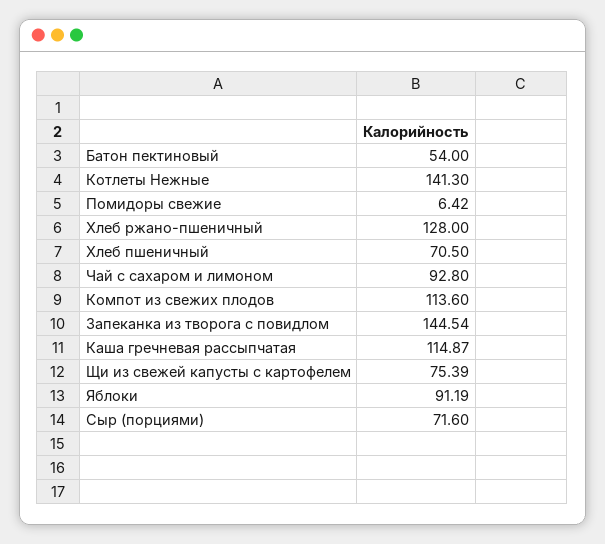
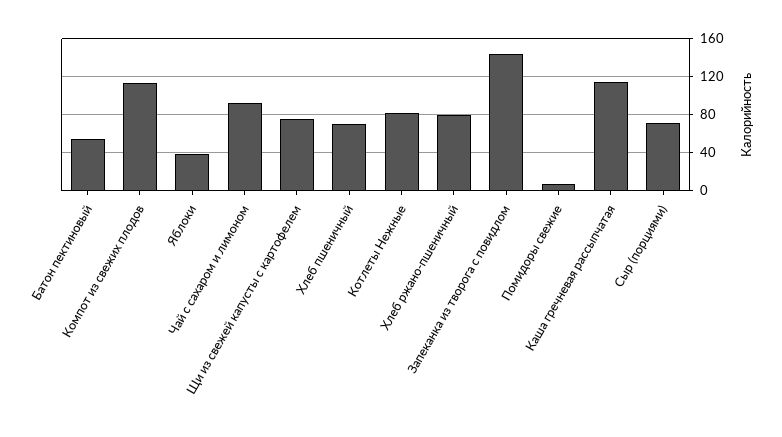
  {
    "Батон пектиновый": 54,
-   "Котлеты Нежные": 141.3,
+   "Котлеты Нежные": 80,
    "Помидоры свежие": 6.42,
-   "Хлеб ржано-пшеничный": 128,
+   "Хлеб ржано-пшеничный": 80,
    "Хлеб пшеничный": 70.5,
    "Чай с сахаром и лимоном": 92.8,
    "Компот из свежих плодов": 113.6,
    "Запеканка из творога с повидлом": 144.54,
    "Каша гречневая рассыпчатая": 114.87,
    "Щи из свежей капусты с картофелем": 75.39,
-   "Яблоки": 91.19,
+   "Яблоки": 40,
    "Сыр (порциями)": 71.6
  }

